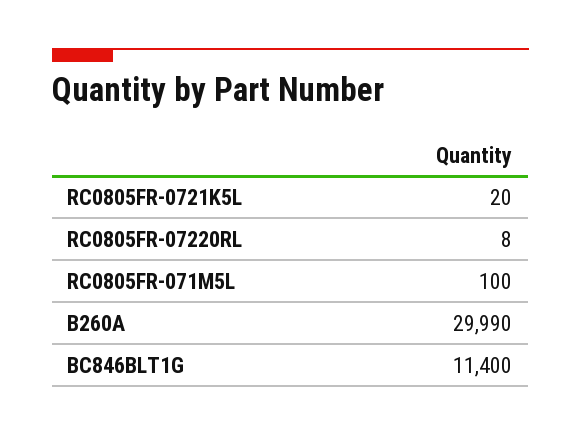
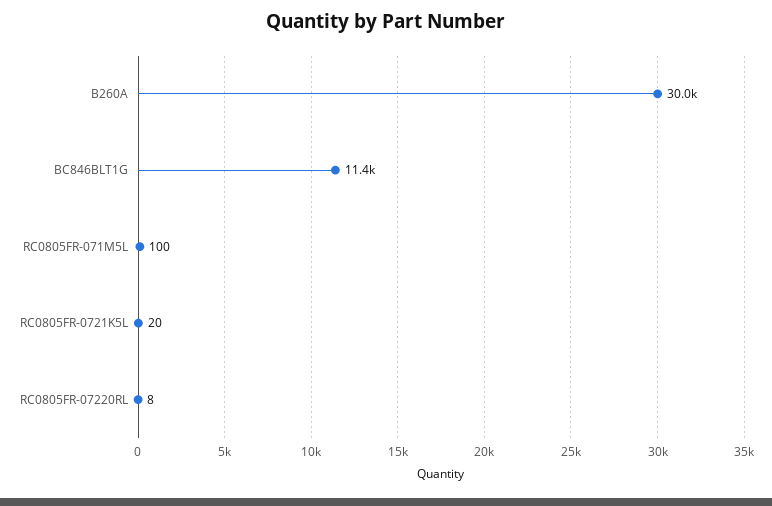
  {
    "RC0805FR-0721K5L": 20,
    "RC0805FR-07220RL": 8,
    "RC0805FR-071M5L": 100,
-   "B260A": 29990,
+   "B260A": 30000,
    "BC846BLT1G": 11400
  }

